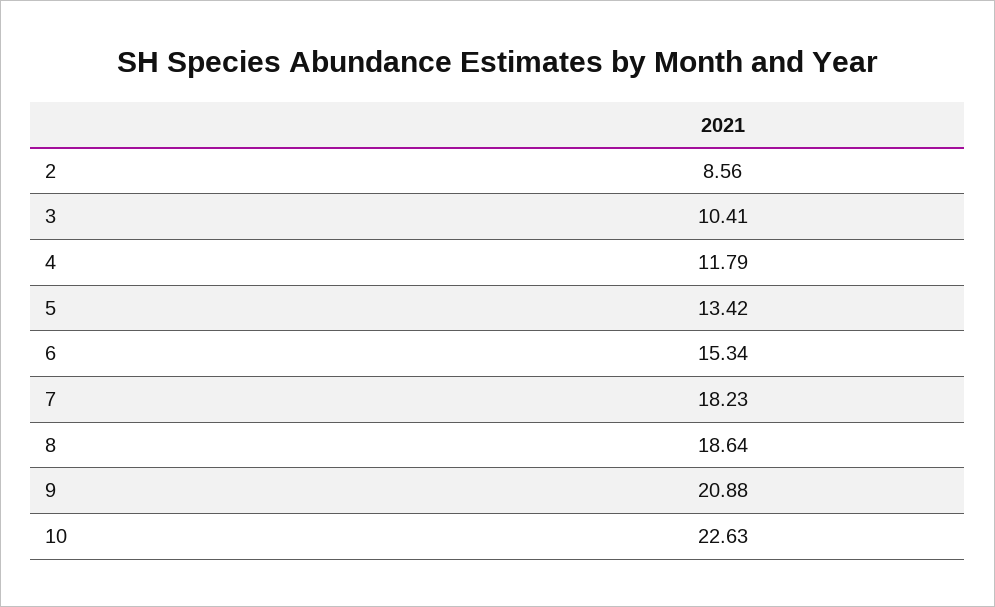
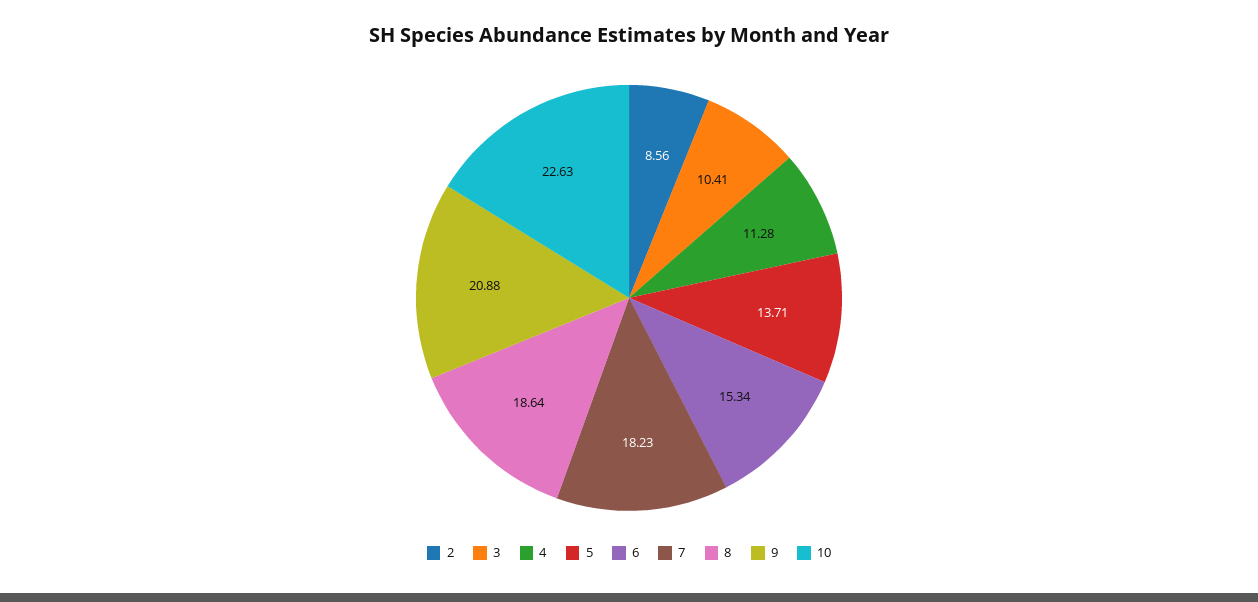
  {
    "2": 8.56,
    "3": 10.41,
-   "4": 11.79,
+   "4": 11.28,
-   "5": 13.42,
+   "5": 13.71,
    "6": 15.34,
    "7": 18.23,
    "8": 18.64,
    "9": 20.88,
    "10": 22.63
  }

